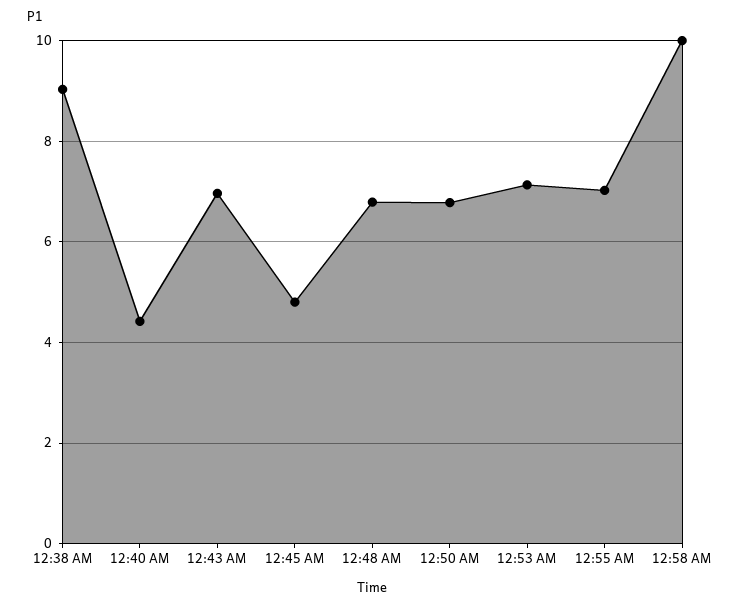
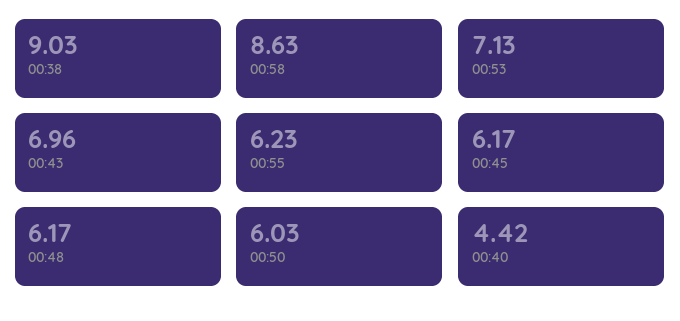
  {
    "12:38 AM": 9.03,
    "12:40 AM": 4.42,
    "12:43 AM": 6.96,
-   "12:45 AM": 4.8,
+   "12:45 AM": 6.17,
-   "12:48 AM": 6.8,
+   "12:48 AM": 6.17,
-   "12:50 AM": 6.8,
+   "12:50 AM": 6.03,
    "12:53 AM": 7.13,
-   "12:55 AM": 7,
+   "12:55 AM": 6.23,
-   "12:58 AM": 10
+   "12:58 AM": 8.63
  }

